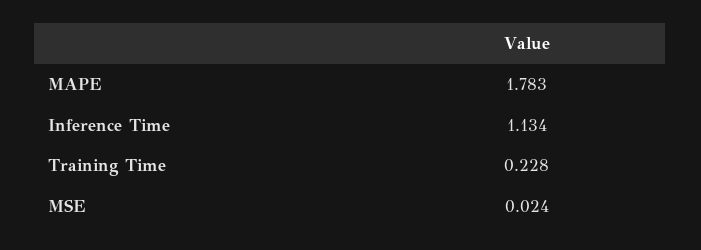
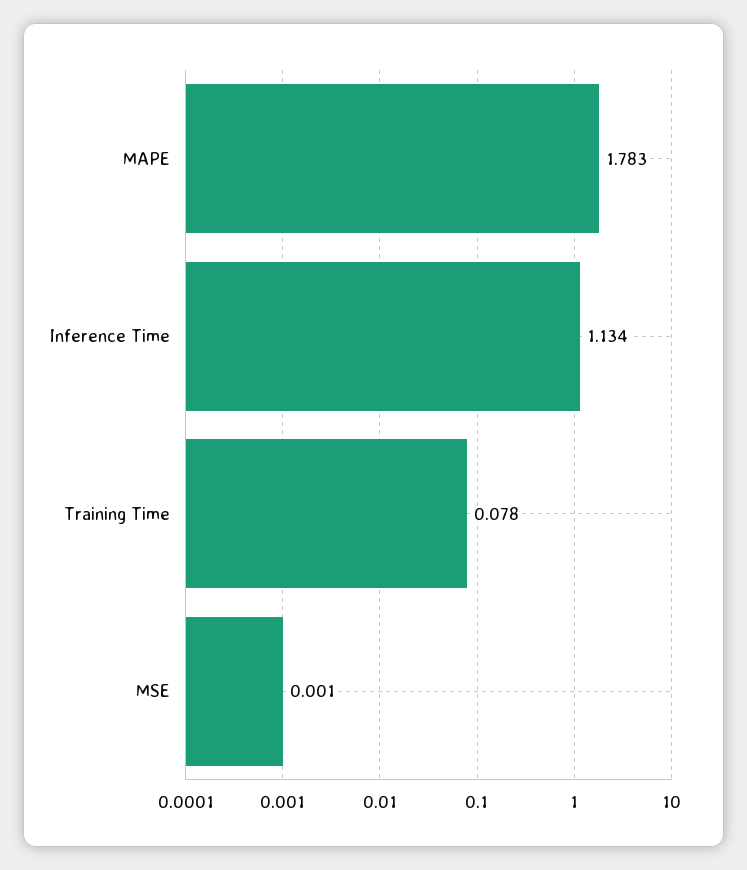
  {
    "MAPE": 1.783,
    "Inference Time": 1.134,
-   "Training Time": 0.228,
+   "Training Time": 0.078,
-   "MSE": 0.024
+   "MSE": 0.001
  }

